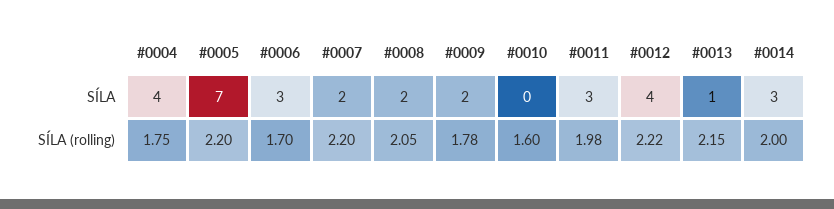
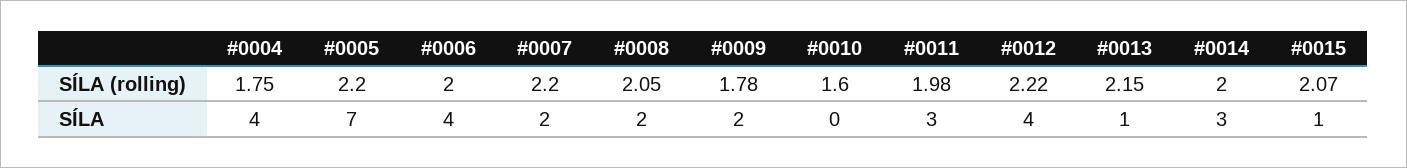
  {
    "#0004": {
      "SÍLA": 4,
      "SÍLA (rolling)": 1.75
    },
    "#0005": {
      "SÍLA": 7,
      "SÍLA (rolling)": 2.2
    },
    "#0006": {
-     "SÍLA": 3,
+     "SÍLA": 4,
-     "SÍLA (rolling)": 1.7
+     "SÍLA (rolling)": 2
    },
    "#0007": {
      "SÍLA": 2,
      "SÍLA (rolling)": 2.2
    },
    "#0008": {
      "SÍLA": 2,
      "SÍLA (rolling)": 2.05
    },
    "#0009": {
      "SÍLA": 2,
      "SÍLA (rolling)": 1.78
    },
    "#0010": {
      "SÍLA": 0,
      "SÍLA (rolling)": 1.6
    },
    "#0011": {
      "SÍLA": 3,
      "SÍLA (rolling)": 1.98
    },
    "#0012": {
      "SÍLA": 4,
      "SÍLA (rolling)": 2.22
    },
    "#0013": {
      "SÍLA": 1,
      "SÍLA (rolling)": 2.15
    },
    "#0014": {
      "SÍLA": 3,
      "SÍLA (rolling)": 2
-   }
+   },
+   "#0015": {
+     "SÍLA (rolling)": 2.07,
+     "SÍLA": 1
+   }
  }

